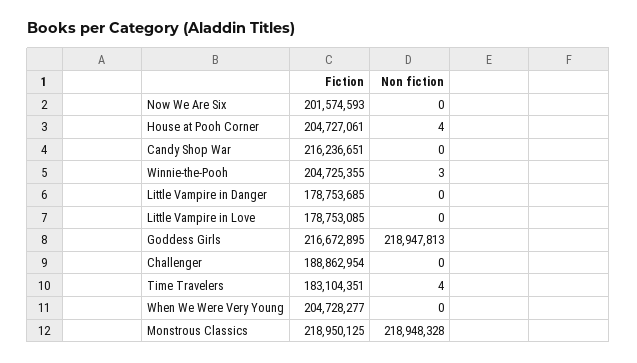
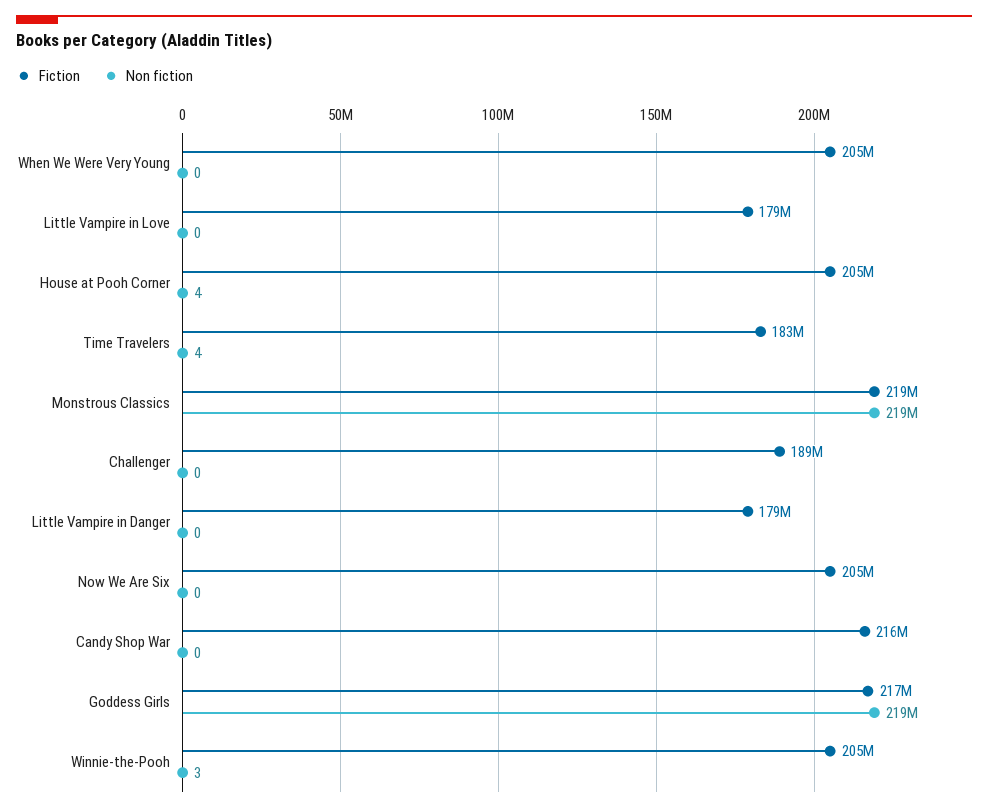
  {
    "Fiction": {
-     "Now We Are Six": 201574593,
+     "Now We Are Six": 205000000,
      "House at Pooh Corner": 204727061,
      "Candy Shop War": 216236651,
      "Winnie-the-Pooh": 204725355,
      "Little Vampire in Danger": 178753685,
      "Little Vampire in Love": 178753085,
      "Goddess Girls": 216672895,
      "Challenger": 188862954,
      "Time Travelers": 183104351,
      "When We Were Very Young": 204728277,
      "Monstrous Classics": 218950125
    },
    "Non fiction": {
      "Now We Are Six": 0,
      "House at Pooh Corner": 4,
      "Candy Shop War": 0,
      "Winnie-the-Pooh": 3,
      "Little Vampire in Danger": 0,
      "Little Vampire in Love": 0,
      "Goddess Girls": 218947813,
      "Challenger": 0,
      "Time Travelers": 4,
      "When We Were Very Young": 0,
      "Monstrous Classics": 218948328
    }
  }

